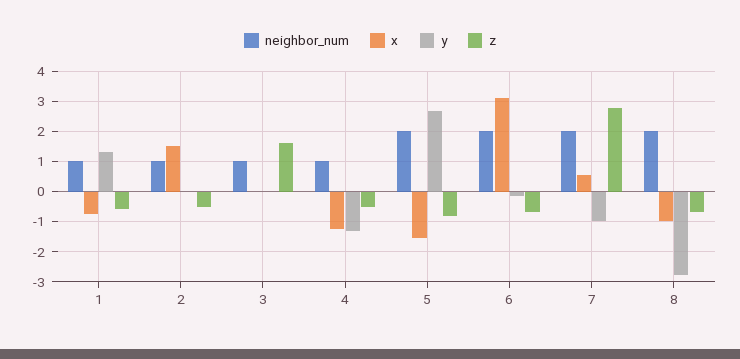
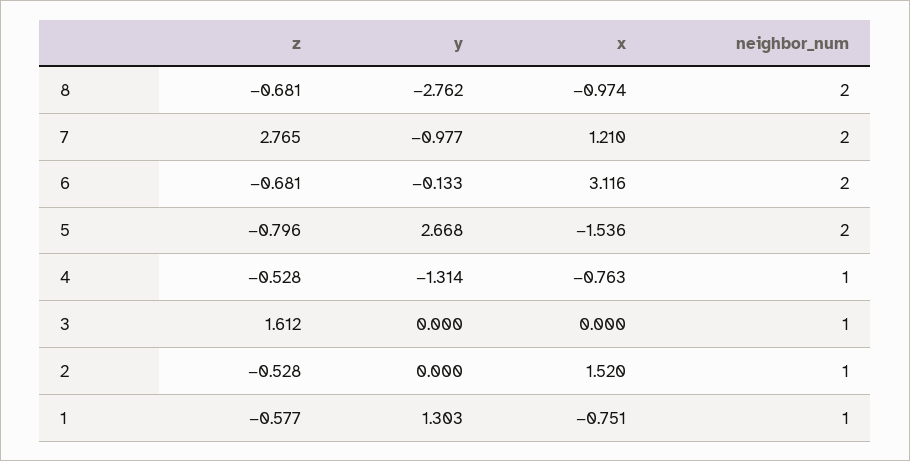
  {
    "neighbor_num": {
      "1": 1,
      "2": 1,
      "3": 1,
      "4": 1,
      "5": 2,
      "6": 2,
      "7": 2,
      "8": 2
    },
    "x": {
      "1": -0.751,
      "2": 1.52,
      "3": 0,
-     "4": -1.2,
+     "4": -0.763,
      "5": -1.536,
      "6": 3.116,
-     "7": 0.6,
+     "7": 1.21,
      "8": -0.974
    },
    "y": {
      "1": 1.303,
      "2": 0,
      "3": 0,
      "4": -1.314,
      "5": 2.668,
      "6": -0.133,
      "7": -0.977,
      "8": -2.762
    },
    "z": {
      "1": -0.577,
      "2": -0.528,
      "3": 1.612,
      "4": -0.528,
      "5": -0.796,
      "6": -0.681,
      "7": 2.765,
      "8": -0.681
    }
  }

